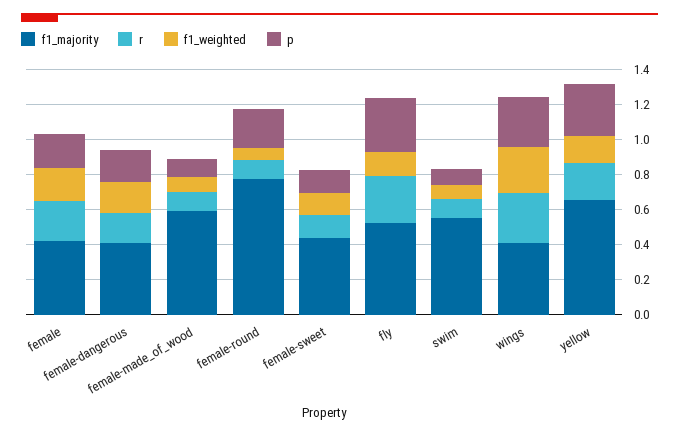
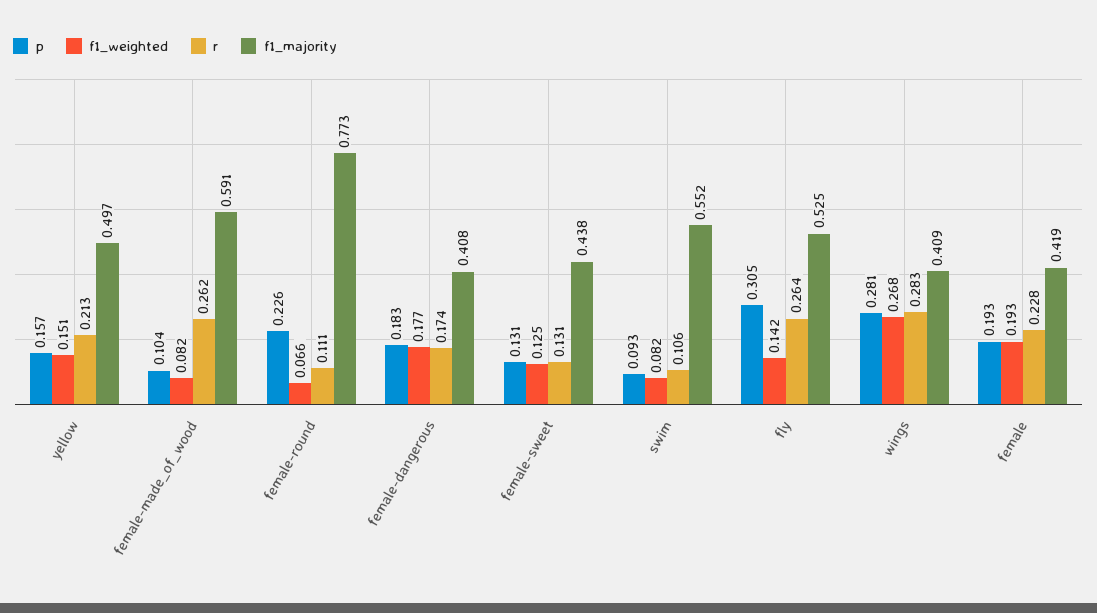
  {
    "f1_majority": {
      "female": 0.419,
      "female-dangerous": 0.408,
      "female-made_of_wood": 0.591,
      "female-round": 0.773,
      "female-sweet": 0.438,
      "fly": 0.525,
      "swim": 0.552,
      "wings": 0.409,
-     "yellow": 0.65
+     "yellow": 0.497
    },
    "r": {
      "female": 0.228,
      "female-dangerous": 0.174,
-     "female-made_of_wood": 0.1,
+     "female-made_of_wood": 0.262,
      "female-round": 0.111,
      "female-sweet": 0.131,
      "fly": 0.264,
      "swim": 0.106,
      "wings": 0.283,
      "yellow": 0.213
    },
    "f1_weighted": {
      "female": 0.193,
      "female-dangerous": 0.177,
      "female-made_of_wood": 0.082,
      "female-round": 0.066,
      "female-sweet": 0.125,
      "fly": 0.142,
      "swim": 0.082,
      "wings": 0.268,
      "yellow": 0.151
    },
    "p": {
      "female": 0.193,
      "female-dangerous": 0.183,
      "female-made_of_wood": 0.104,
      "female-round": 0.226,
      "female-sweet": 0.131,
      "fly": 0.305,
      "swim": 0.093,
      "wings": 0.281,
-     "yellow": 0.3
+     "yellow": 0.157
    }
  }

